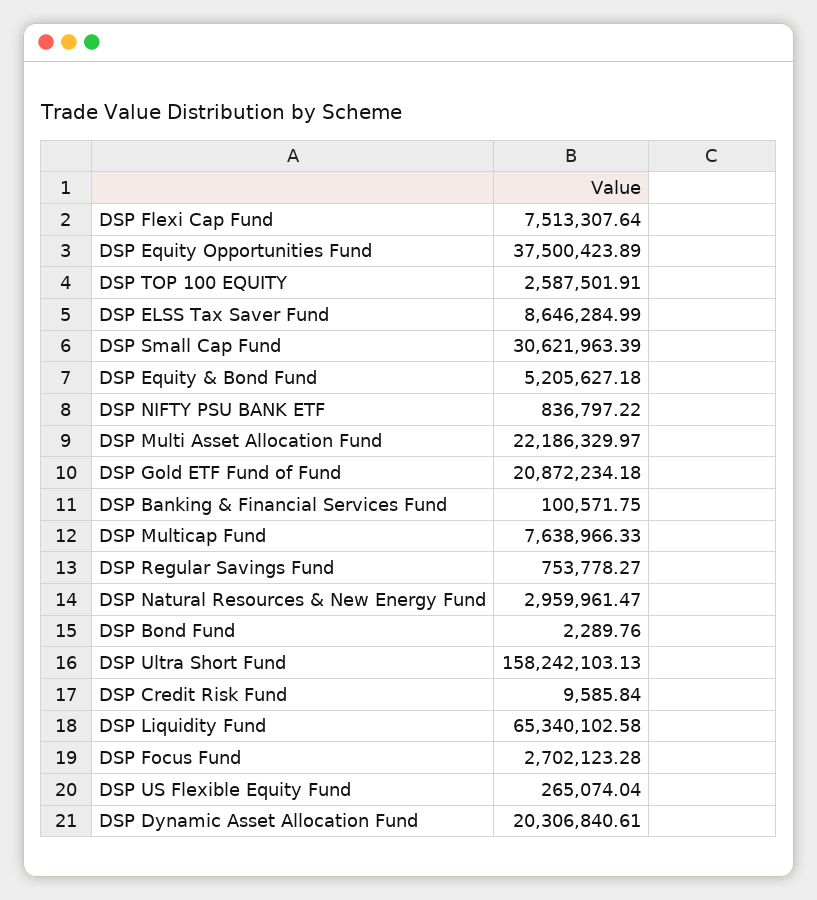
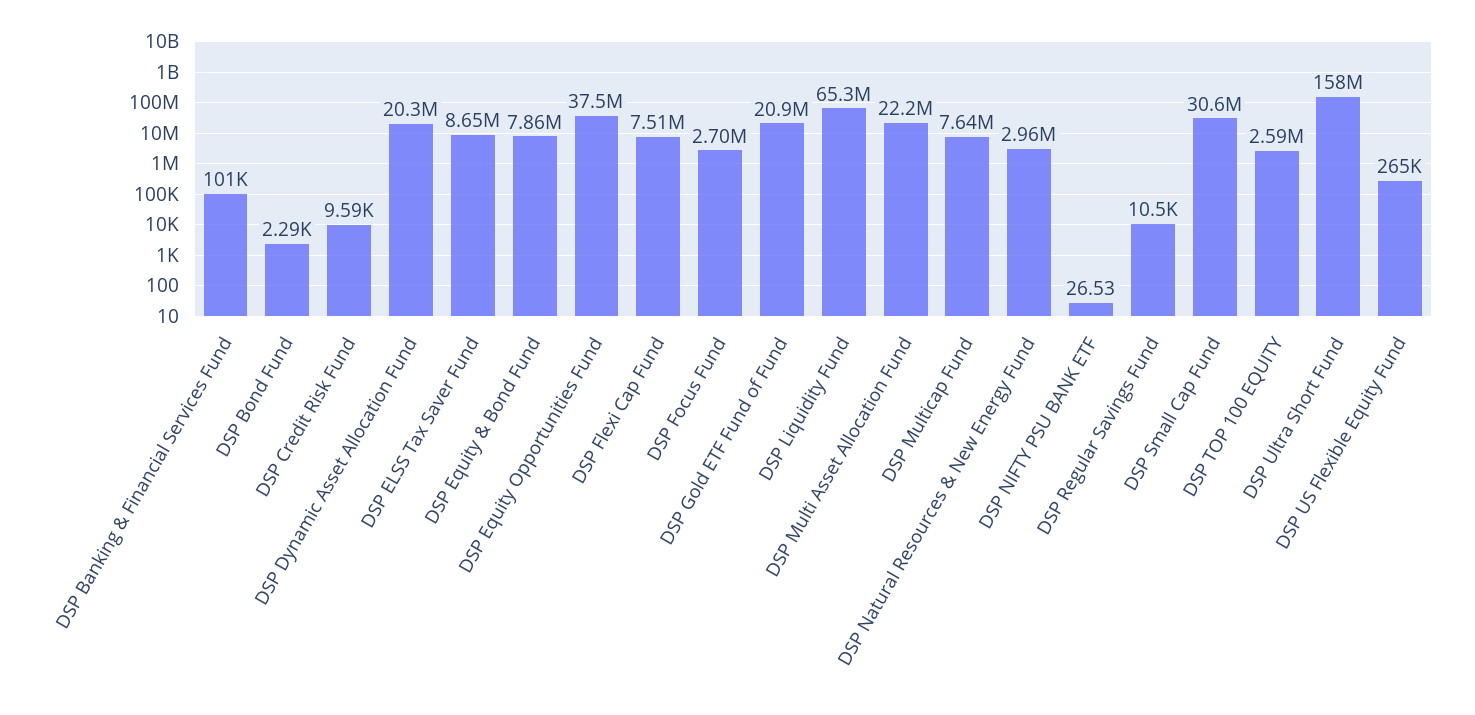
  {
    "DSP Flexi Cap Fund": 7513307.64,
    "DSP Equity Opportunities Fund": 37500423.89,
    "DSP TOP 100 EQUITY": 2587501.91,
    "DSP ELSS Tax Saver Fund": 8646284.99,
    "DSP Small Cap Fund": 30621963.39,
-   "DSP Equity & Bond Fund": 5205627.18,
+   "DSP Equity & Bond Fund": 7860000,
-   "DSP NIFTY PSU BANK ETF": 836797.22,
+   "DSP NIFTY PSU BANK ETF": 26.53,
    "DSP Multi Asset Allocation Fund": 22186329.97,
    "DSP Gold ETF Fund of Fund": 20872234.18,
    "DSP Banking & Financial Services Fund": 100571.75,
    "DSP Multicap Fund": 7638966.33,
-   "DSP Regular Savings Fund": 753778.27,
+   "DSP Regular Savings Fund": 10500,
    "DSP Natural Resources & New Energy Fund": 2959961.47,
    "DSP Bond Fund": 2289.76,
    "DSP Ultra Short Fund": 158242103.13,
    "DSP Credit Risk Fund": 9585.84,
    "DSP Liquidity Fund": 65340102.58,
    "DSP Focus Fund": 2702123.28,
    "DSP US Flexible Equity Fund": 265074.04,
    "DSP Dynamic Asset Allocation Fund": 20306840.61
  }

